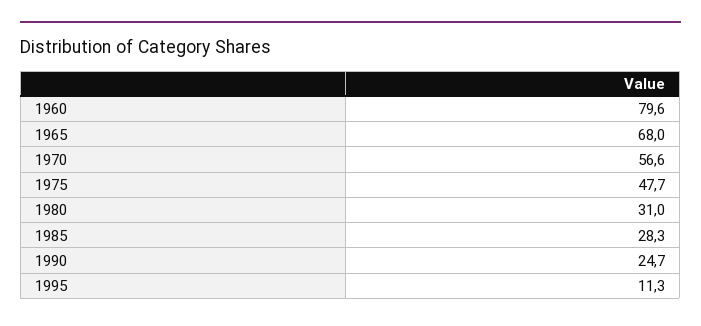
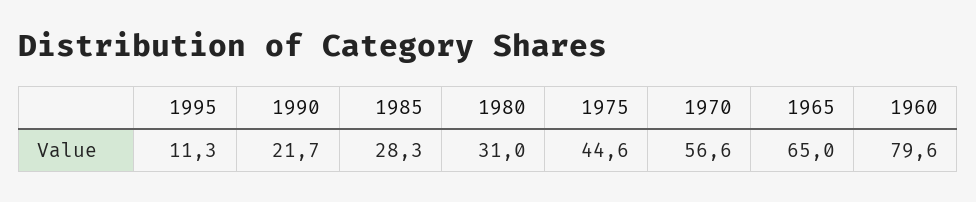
  {
    "1960": 79.6,
-   "1965": 68,
+   "1965": 65,
    "1970": 56.6,
-   "1975": 47.7,
+   "1975": 44.6,
    "1980": 31,
    "1985": 28.3,
-   "1990": 24.7,
+   "1990": 21.7,
    "1995": 11.3
  }

